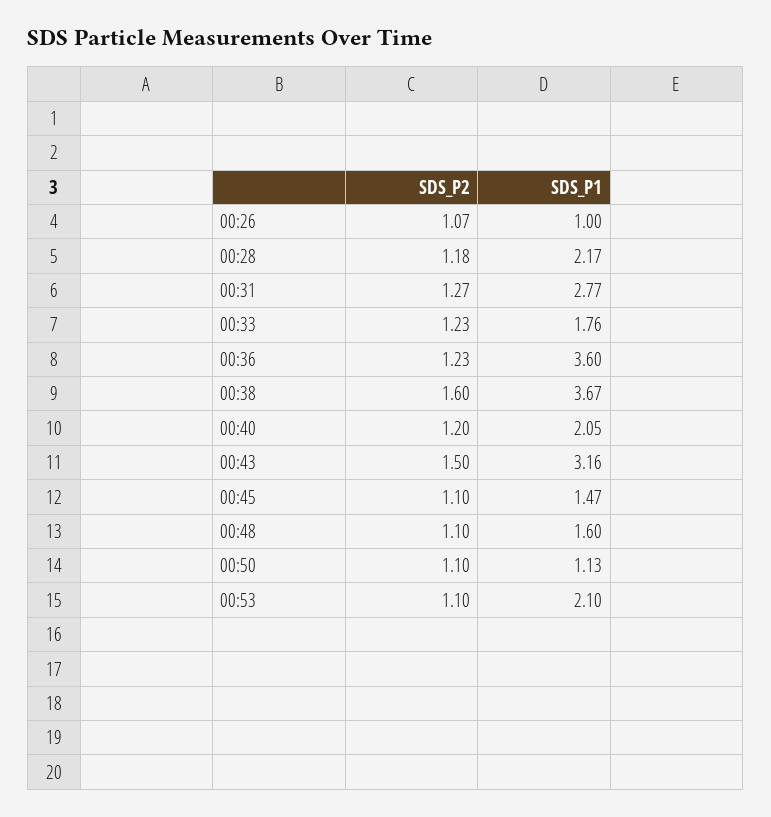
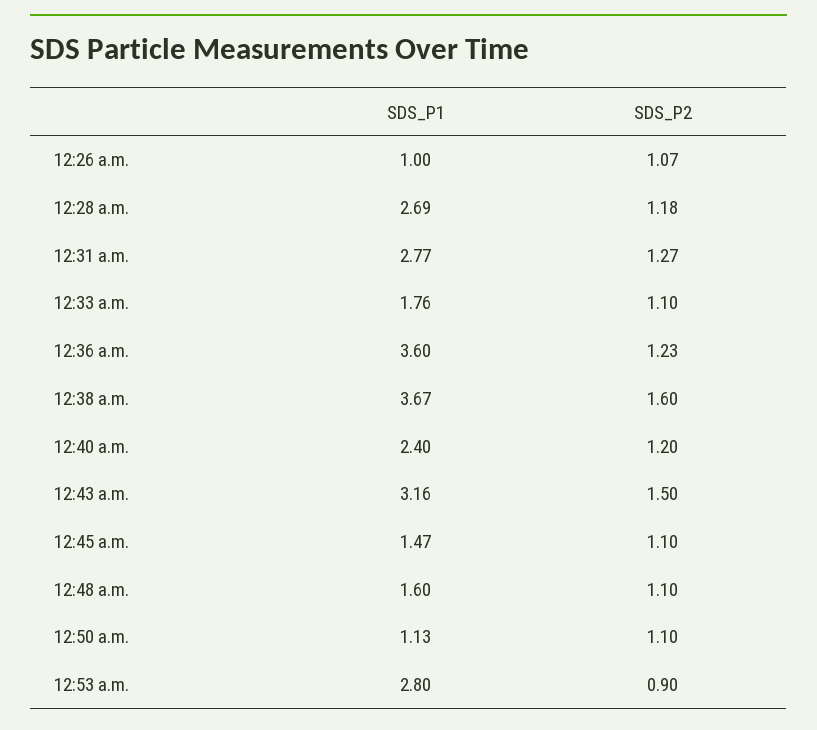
  {
    "SDS_P2": {
      "00:26": 1.07,
      "00:28": 1.18,
      "00:31": 1.27,
-     "00:33": 1.23,
+     "00:33": 1.1,
      "00:36": 1.23,
      "00:38": 1.6,
      "00:40": 1.2,
      "00:43": 1.5,
      "00:45": 1.1,
      "00:48": 1.1,
      "00:50": 1.1,
-     "00:53": 1.1
+     "00:53": 0.9
    },
    "SDS_P1": {
      "00:26": 1,
-     "00:28": 2.17,
+     "00:28": 2.69,
      "00:31": 2.77,
      "00:33": 1.76,
      "00:36": 3.6,
      "00:38": 3.67,
-     "00:40": 2.05,
+     "00:40": 2.4,
      "00:43": 3.16,
      "00:45": 1.47,
      "00:48": 1.6,
      "00:50": 1.13,
-     "00:53": 2.1
+     "00:53": 2.8
    }
  }

